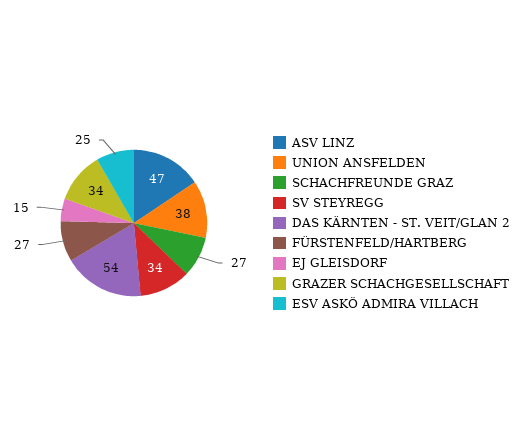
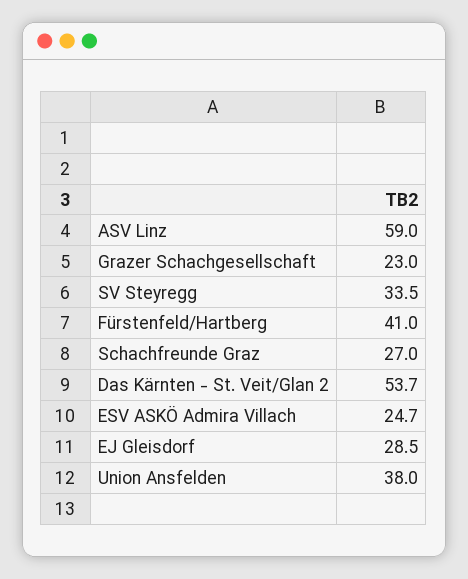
  {
-   "ASV LINZ": 47,
+   "ASV LINZ": 59,
    "UNION ANSFELDEN": 38,
    "SCHACHFREUNDE GRAZ": 27,
    "SV STEYREGG": 33.5,
    "DAS KÄRNTEN - ST. VEIT/GLAN 2": 53.7,
-   "FÜRSTENFELD/HARTBERG": 27,
+   "FÜRSTENFELD/HARTBERG": 41,
-   "EJ GLEISDORF": 15,
+   "EJ GLEISDORF": 28.5,
-   "GRAZER SCHACHGESELLSCHAFT": 34,
+   "GRAZER SCHACHGESELLSCHAFT": 23,
    "ESV ASKÖ ADMIRA VILLACH": 24.7
  }

